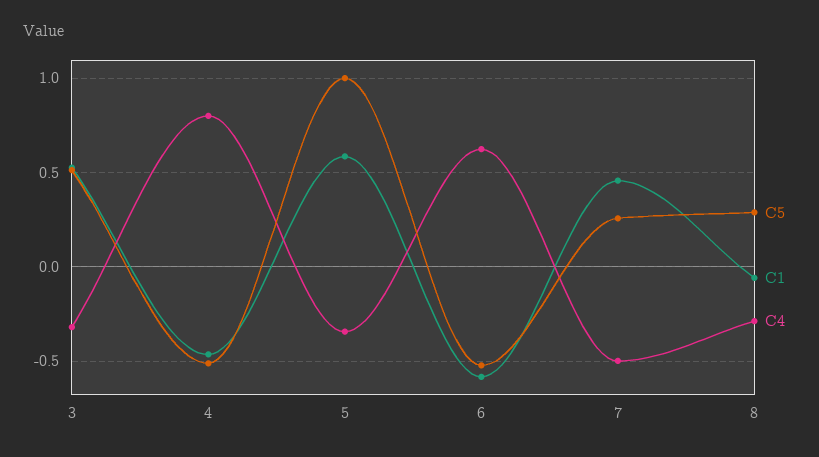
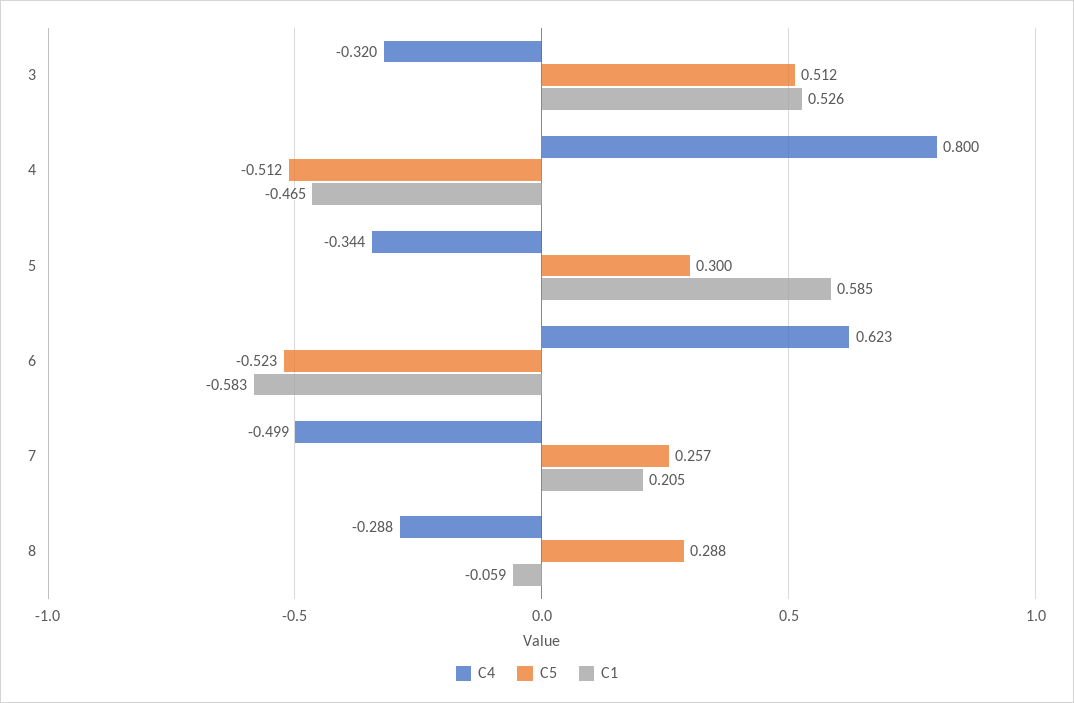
  {
    "C5": {
      "3": 0.512,
      "4": -0.512,
-     "5": 1,
+     "5": 0.3,
      "6": -0.523,
      "7": 0.257,
      "8": 0.288
    },
    "C1": {
      "3": 0.526,
      "4": -0.465,
      "5": 0.585,
      "6": -0.583,
-     "7": 0.45,
+     "7": 0.205,
      "8": -0.059
    },
    "C4": {
      "3": -0.32,
      "4": 0.8,
      "5": -0.344,
      "6": 0.623,
      "7": -0.499,
      "8": -0.288
    }
  }

